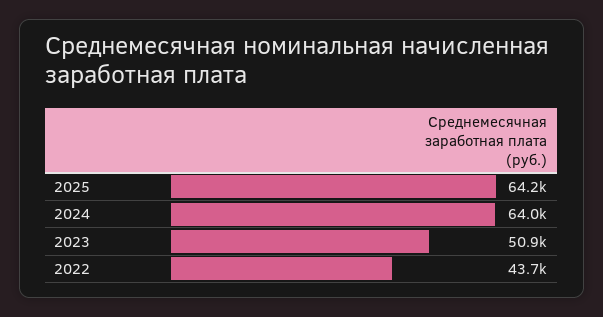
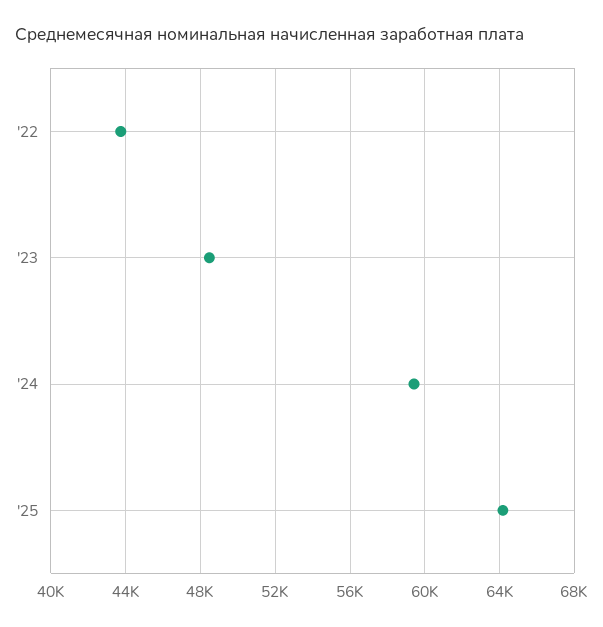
  {
    "2025": 64200,
-   "2024": 64000,
+   "2024": 59500,
-   "2023": 50900,
+   "2023": 48500,
    "2022": 43700
  }

